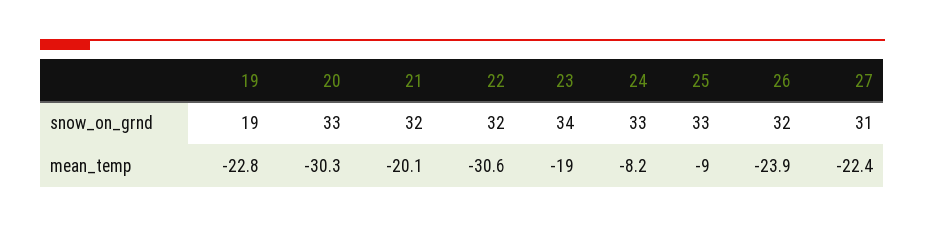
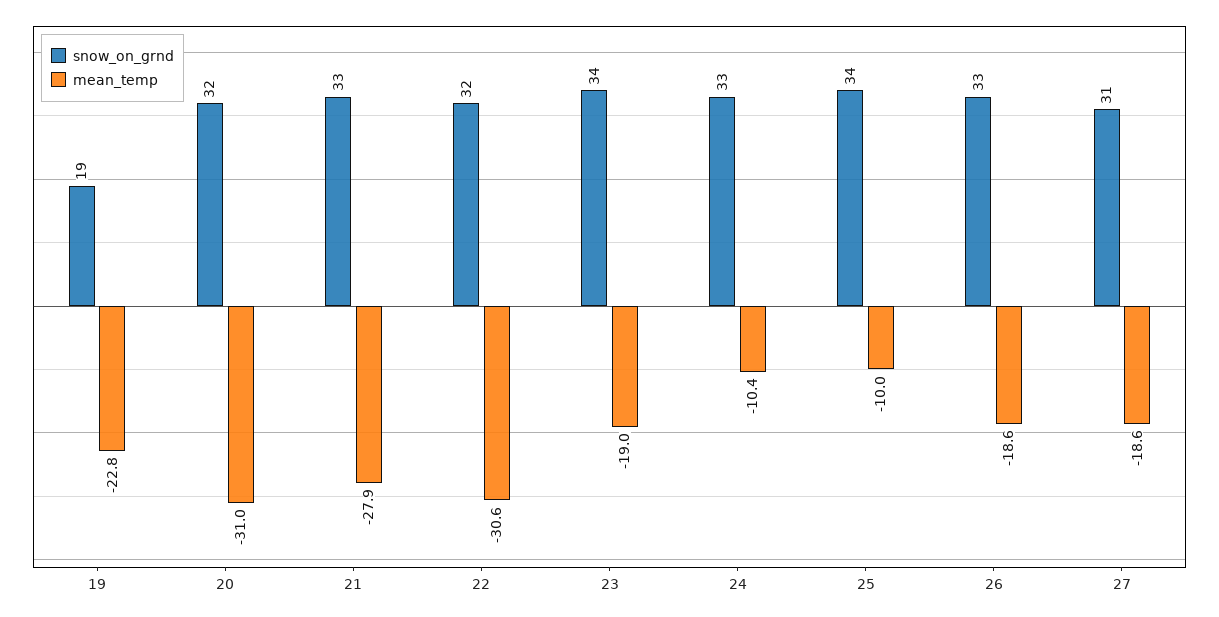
  {
    "snow_on_grnd": {
      "19": 19,
-     "20": 33,
+     "20": 32,
-     "21": 32,
+     "21": 33,
      "22": 32,
      "23": 34,
      "24": 33,
-     "25": 33,
+     "25": 34,
-     "26": 32,
+     "26": 33,
      "27": 31
    },
    "mean_temp": {
      "19": -22.8,
-     "20": -30.3,
+     "20": -31,
-     "21": -20.1,
+     "21": -27.9,
      "22": -30.6,
      "23": -19,
-     "24": -8.2,
+     "24": -10.4,
-     "25": -9,
+     "25": -10,
-     "26": -23.9,
+     "26": -18.6,
-     "27": -22.4
+     "27": -18.6
    }
  }

